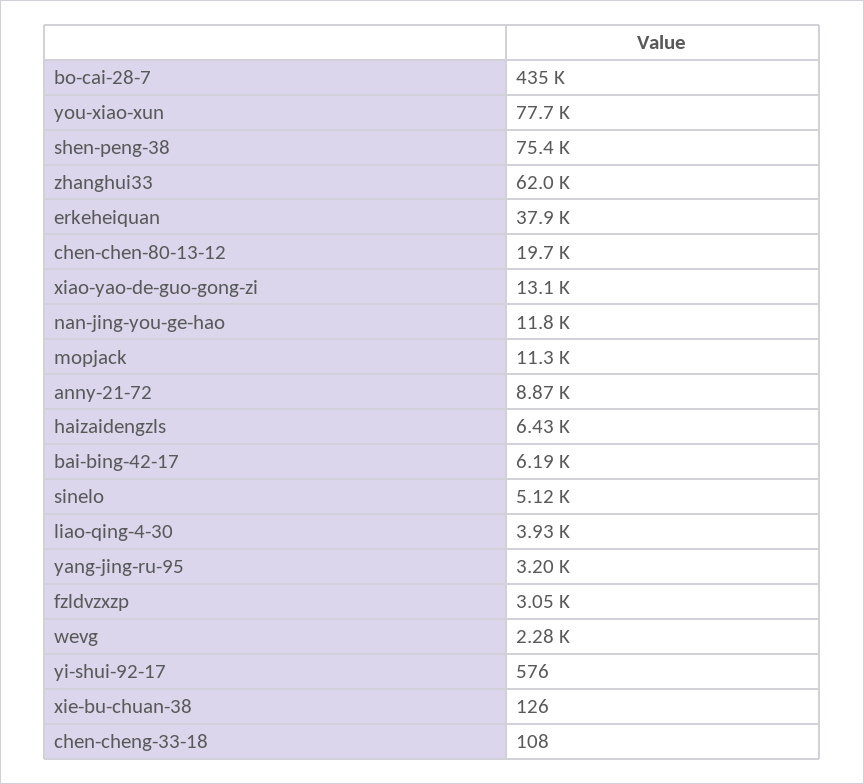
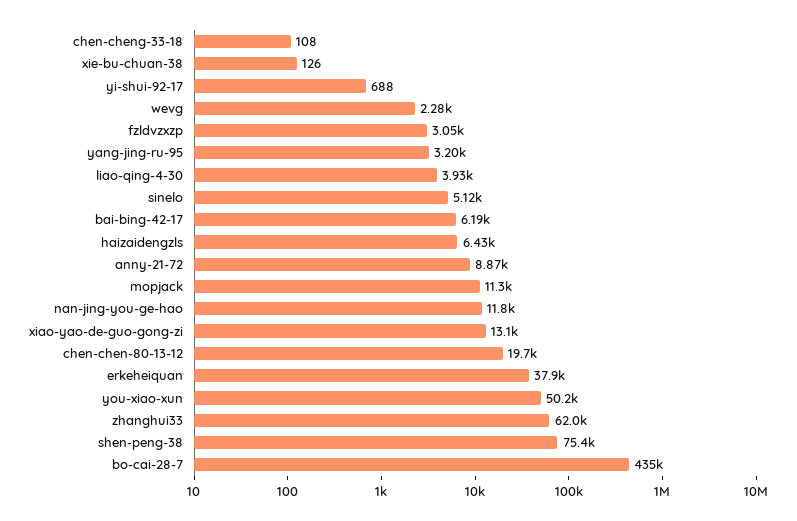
  {
    "bo-cai-28-7": 435000,
-   "you-xiao-xun": 77700,
+   "you-xiao-xun": 50200,
    "shen-peng-38": 75400,
    "zhanghui33": 62000,
    "erkeheiquan": 37900,
    "chen-chen-80-13-12": 19700,
    "xiao-yao-de-guo-gong-zi": 13100,
    "nan-jing-you-ge-hao": 11800,
    "mopjack": 11300,
    "anny-21-72": 8870,
    "haizaidengzls": 6430,
    "bai-bing-42-17": 6190,
    "sinelo": 5120,
    "liao-qing-4-30": 3930,
    "yang-jing-ru-95": 3200,
    "fzldvzxzp": 3050,
    "wevg": 2280,
-   "yi-shui-92-17": 576,
+   "yi-shui-92-17": 688,
    "xie-bu-chuan-38": 126,
    "chen-cheng-33-18": 108
  }

